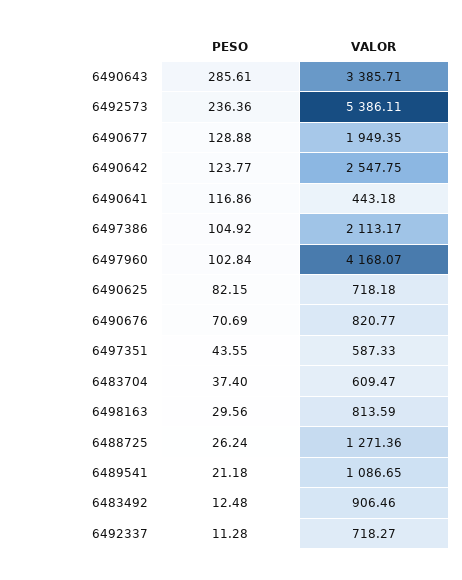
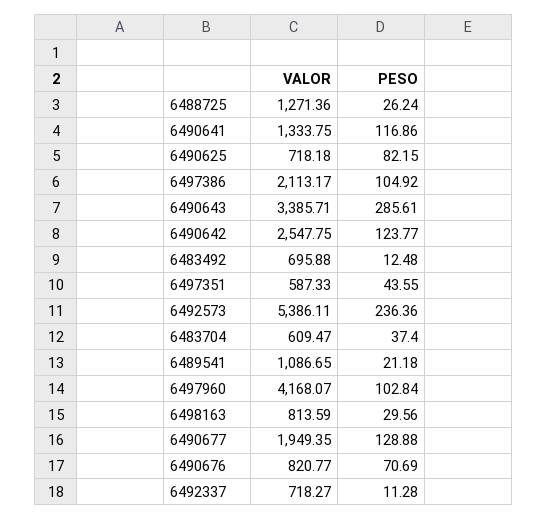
  {
    "PESO": {
      "6490643": 285.61,
      "6492573": 236.36,
      "6490677": 128.88,
      "6490642": 123.77,
      "6490641": 116.86,
      "6497386": 104.92,
      "6497960": 102.84,
      "6490625": 82.15,
      "6490676": 70.69,
      "6497351": 43.55,
      "6483704": 37.4,
      "6498163": 29.56,
      "6488725": 26.24,
      "6489541": 21.18,
      "6483492": 12.48,
      "6492337": 11.28
    },
    "VALOR": {
      "6490643": 3385.71,
      "6492573": 5386.11,
      "6490677": 1949.35,
      "6490642": 2547.75,
-     "6490641": 443.18,
+     "6490641": 1333.75,
      "6497386": 2113.17,
      "6497960": 4168.07,
      "6490625": 718.18,
      "6490676": 820.77,
      "6497351": 587.33,
      "6483704": 609.47,
      "6498163": 813.59,
      "6488725": 1271.36,
      "6489541": 1086.65,
-     "6483492": 906.46,
+     "6483492": 695.88,
      "6492337": 718.27
    }
  }

